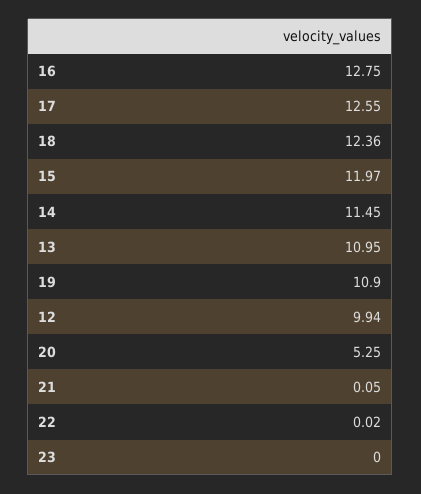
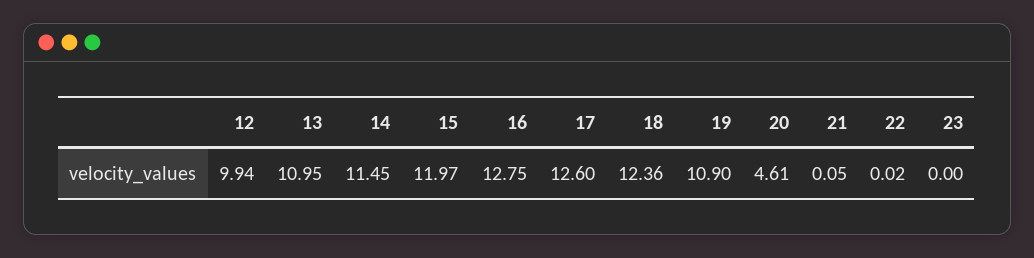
  {
    "16": 12.75,
-   "17": 12.55,
+   "17": 12.6,
    "18": 12.36,
    "15": 11.97,
    "14": 11.45,
    "13": 10.95,
    "19": 10.9,
    "12": 9.94,
-   "20": 5.25,
+   "20": 4.61,
    "21": 0.05,
    "22": 0.02,
    "23": 0
  }

